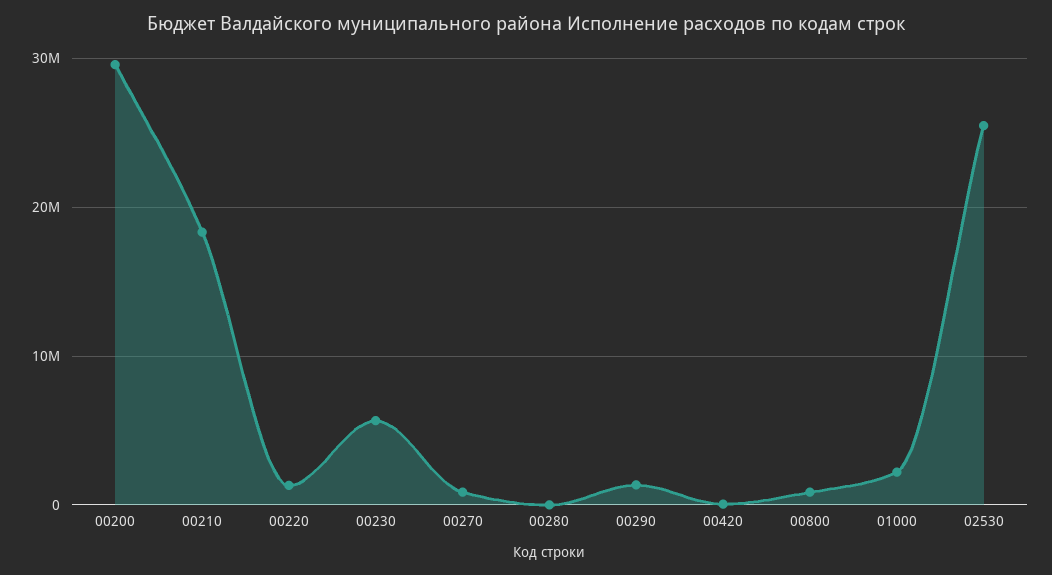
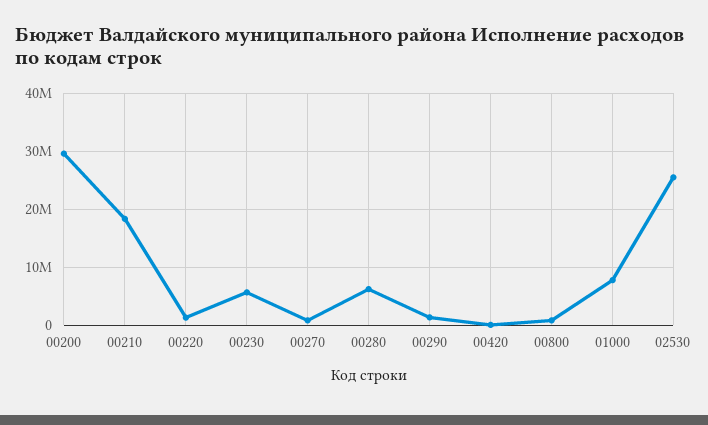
  {
    "00200": 30000000,
    "00210": 18000000,
    "00220": 1000000,
    "00230": 6000000,
    "00270": 1000000,
-   "00280": 0,
+   "00280": 6000000,
    "00290": 1000000,
    "00420": 0,
    "00800": 1000000,
-   "01000": 2000000,
+   "01000": 8000000,
    "02530": 25000000
  }

